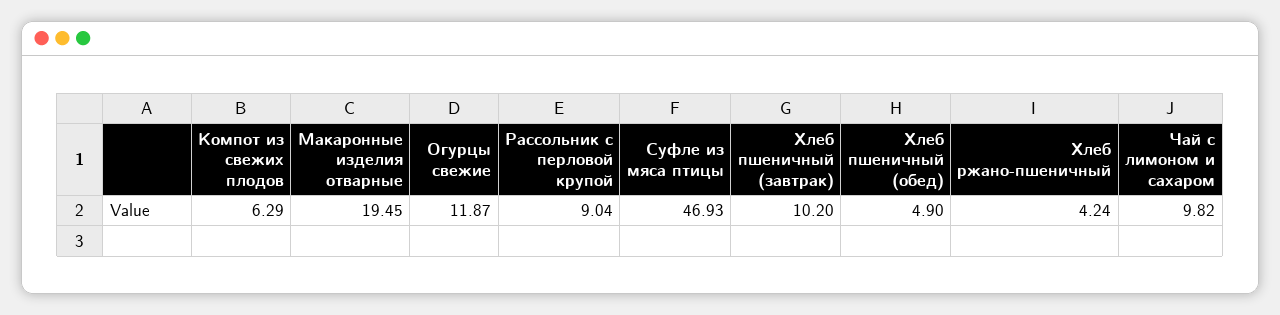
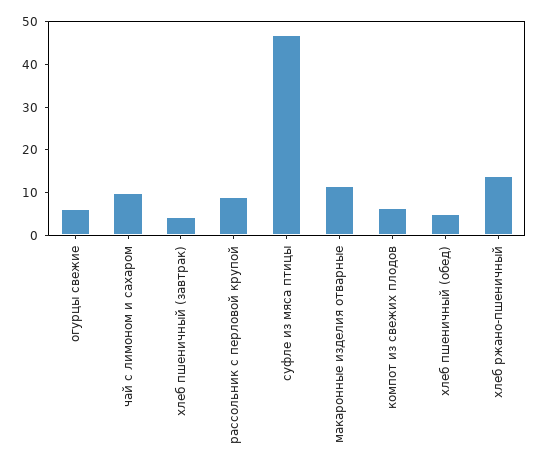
  {
    "Компот из свежих плодов": 6.29,
-   "Макаронные изделия отварные": 19.45,
+   "Макаронные изделия отварные": 12,
-   "Огурцы свежие": 11.87,
+   "Огурцы свежие": 6,
    "Рассольник с перловой крупой": 9.04,
    "Суфле из мяса птицы": 46.93,
-   "Хлеб пшеничный (завтрак)": 10.2,
+   "Хлеб пшеничный (завтрак)": 4,
    "Хлеб пшеничный (обед)": 4.9,
-   "Хлеб ржано-пшеничный": 4.24,
+   "Хлеб ржано-пшеничный": 14,
    "Чай с лимоном и сахаром": 9.82
  }

